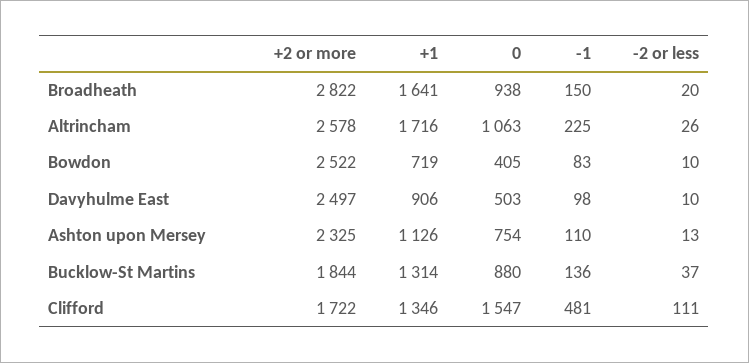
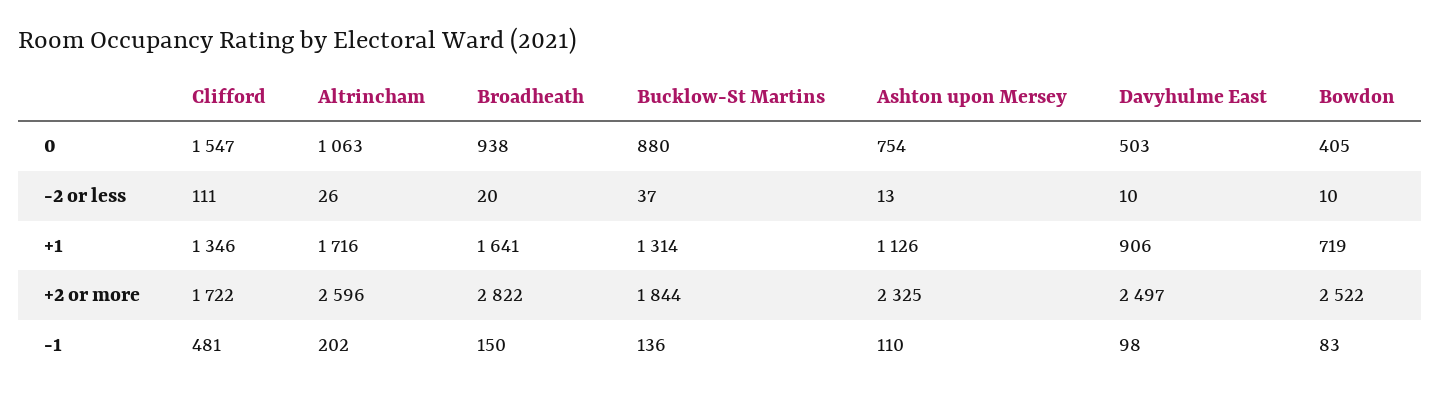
  {
    "+2 or more": {
      "Broadheath": 2822,
-     "Altrincham": 2578,
+     "Altrincham": 2596,
      "Bowdon": 2522,
      "Davyhulme East": 2497,
      "Ashton upon Mersey": 2325,
      "Bucklow-St Martins": 1844,
      "Clifford": 1722
    },
    "+1": {
      "Broadheath": 1641,
      "Altrincham": 1716,
      "Bowdon": 719,
      "Davyhulme East": 906,
      "Ashton upon Mersey": 1126,
      "Bucklow-St Martins": 1314,
      "Clifford": 1346
    },
    "0": {
      "Broadheath": 938,
      "Altrincham": 1063,
      "Bowdon": 405,
      "Davyhulme East": 503,
      "Ashton upon Mersey": 754,
      "Bucklow-St Martins": 880,
      "Clifford": 1547
    },
    "-1": {
      "Broadheath": 150,
-     "Altrincham": 225,
+     "Altrincham": 202,
      "Bowdon": 83,
      "Davyhulme East": 98,
      "Ashton upon Mersey": 110,
      "Bucklow-St Martins": 136,
      "Clifford": 481
    },
    "-2 or less": {
      "Broadheath": 20,
      "Altrincham": 26,
      "Bowdon": 10,
      "Davyhulme East": 10,
      "Ashton upon Mersey": 13,
      "Bucklow-St Martins": 37,
      "Clifford": 111
    }
  }

